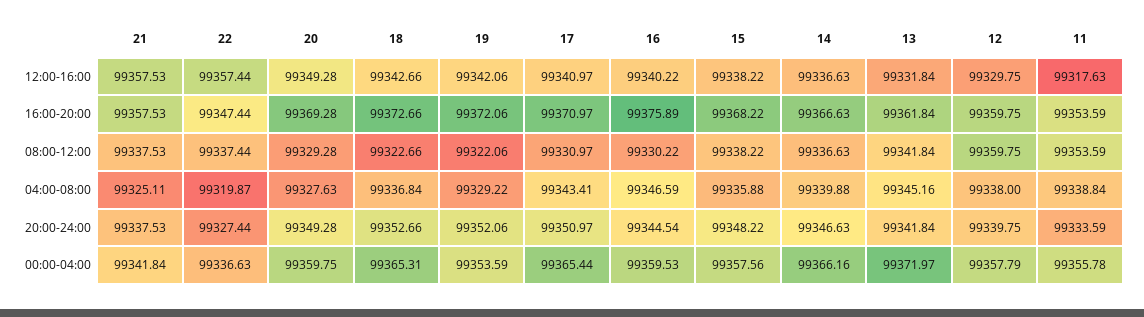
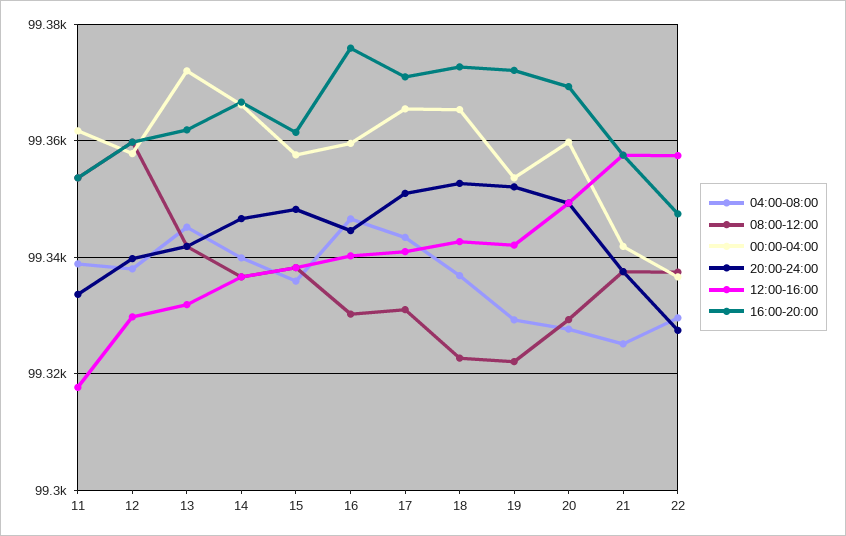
  {
    "12:00-16:00": {
      "21": 99357.53,
      "22": 99357.44,
      "20": 99349.28,
      "18": 99342.66,
      "19": 99342.06,
      "17": 99340.97,
      "16": 99340.22,
      "15": 99338.22,
      "14": 99336.63,
      "13": 99331.84,
      "12": 99329.75,
      "11": 99317.63
    },
    "16:00-20:00": {
      "21": 99357.53,
      "22": 99347.44,
      "20": 99369.28,
      "18": 99372.66,
      "19": 99372.06,
      "17": 99370.97,
      "16": 99375.89,
-     "15": 99368.22,
+     "15": 99362,
      "14": 99366.63,
      "13": 99361.84,
      "12": 99359.75,
      "11": 99353.59
    },
    "08:00-12:00": {
      "21": 99337.53,
      "22": 99337.44,
      "20": 99329.28,
      "18": 99322.66,
      "19": 99322.06,
      "17": 99330.97,
      "16": 99330.22,
      "15": 99338.22,
      "14": 99336.63,
      "13": 99341.84,
      "12": 99359.75,
      "11": 99353.59
    },
    "04:00-08:00": {
      "21": 99325.11,
-     "22": 99319.87,
+     "22": 99330,
      "20": 99327.63,
      "18": 99336.84,
      "19": 99329.22,
      "17": 99343.41,
      "16": 99346.59,
      "15": 99335.88,
      "14": 99339.88,
      "13": 99345.16,
      "12": 99338,
      "11": 99338.84
    },
    "20:00-24:00": {
      "21": 99337.53,
      "22": 99327.44,
      "20": 99349.28,
      "18": 99352.66,
      "19": 99352.06,
      "17": 99350.97,
      "16": 99344.54,
      "15": 99348.22,
      "14": 99346.63,
      "13": 99341.84,
      "12": 99339.75,
      "11": 99333.59
    },
    "00:00-04:00": {
      "21": 99341.84,
      "22": 99336.63,
      "20": 99359.75,
      "18": 99365.31,
      "19": 99353.59,
      "17": 99365.44,
      "16": 99359.53,
      "15": 99357.56,
      "14": 99366.16,
      "13": 99371.97,
      "12": 99357.79,
-     "11": 99355.78
+     "11": 99362
    }
  }

